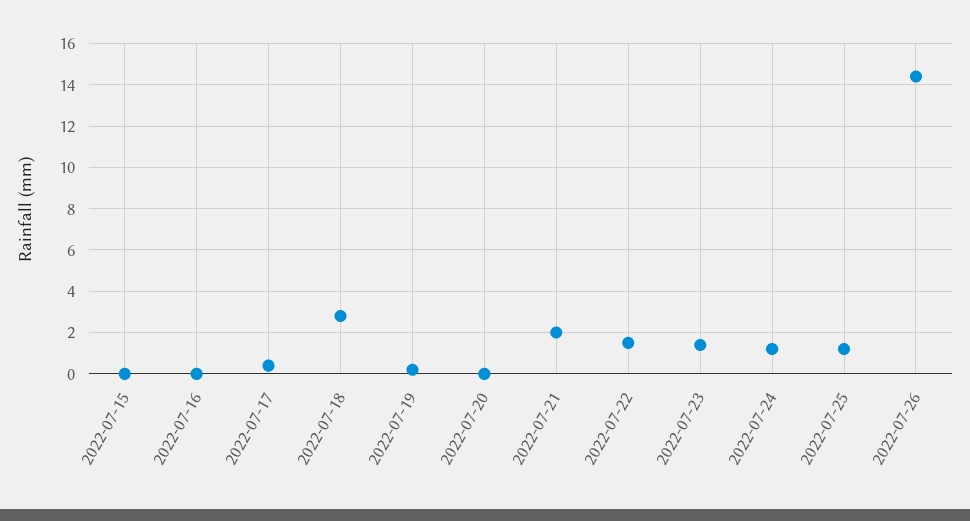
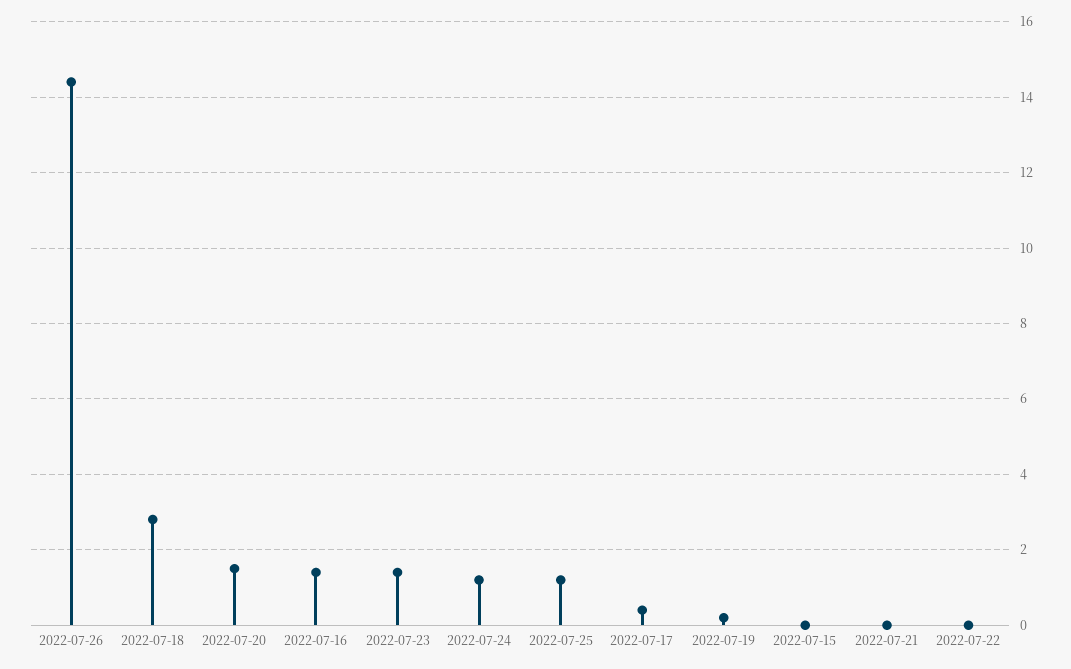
  {
    "2022-07-15": 0,
-   "2022-07-16": 0,
+   "2022-07-16": 1.5,
    "2022-07-17": 0.5,
    "2022-07-18": 3,
    "2022-07-19": 0,
-   "2022-07-20": 0,
+   "2022-07-20": 1.5,
-   "2022-07-21": 2,
+   "2022-07-21": 0,
-   "2022-07-22": 1.5,
+   "2022-07-22": 0,
    "2022-07-23": 1.5,
    "2022-07-24": 1,
    "2022-07-25": 1,
    "2022-07-26": 14.5
  }

